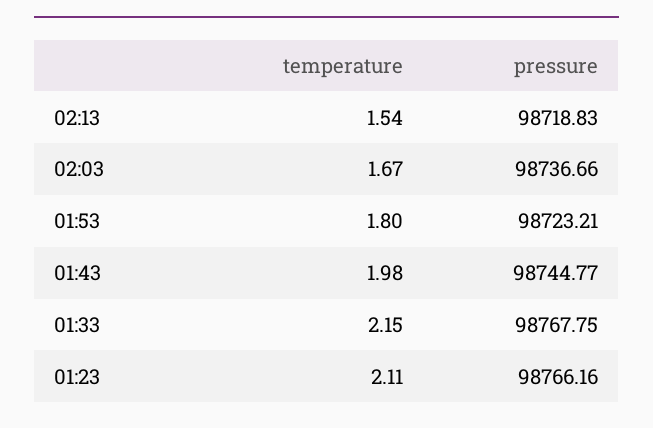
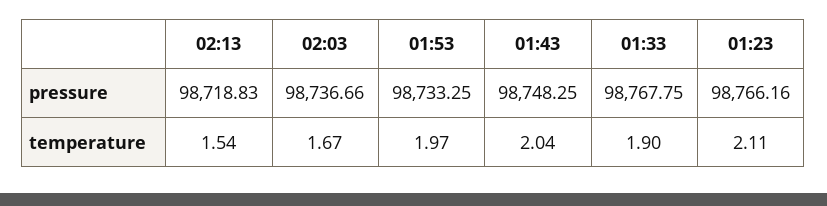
  {
    "temperature": {
      "02:13": 1.54,
      "02:03": 1.67,
-     "01:53": 1.8,
+     "01:53": 1.97,
-     "01:43": 1.98,
+     "01:43": 2.04,
-     "01:33": 2.15,
+     "01:33": 1.9,
      "01:23": 2.11
    },
    "pressure": {
      "02:13": 98718.83,
      "02:03": 98736.66,
-     "01:53": 98723.21,
+     "01:53": 98733.25,
-     "01:43": 98744.77,
+     "01:43": 98748.25,
      "01:33": 98767.75,
      "01:23": 98766.16
    }
  }

